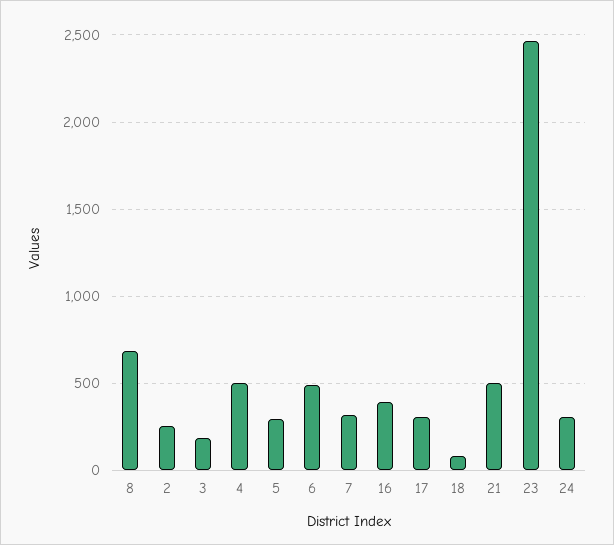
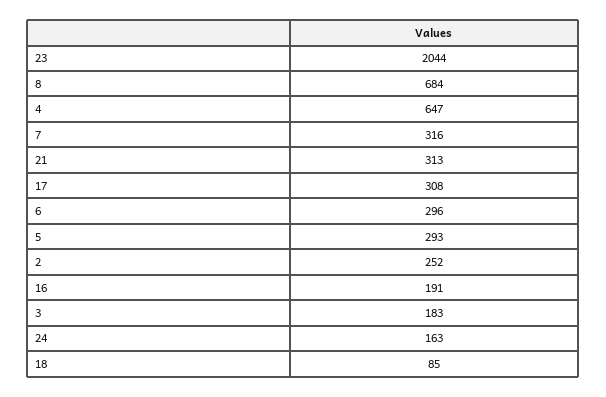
  {
    "8": 684,
    "2": 252,
    "3": 183,
-   "4": 500,
+   "4": 647,
    "5": 293,
-   "6": 500,
+   "6": 296,
    "7": 316,
-   "16": 400,
+   "16": 191,
    "17": 308,
    "18": 85,
-   "21": 500,
+   "21": 313,
-   "23": 2450,
+   "23": 2044,
-   "24": 300
+   "24": 163
  }

